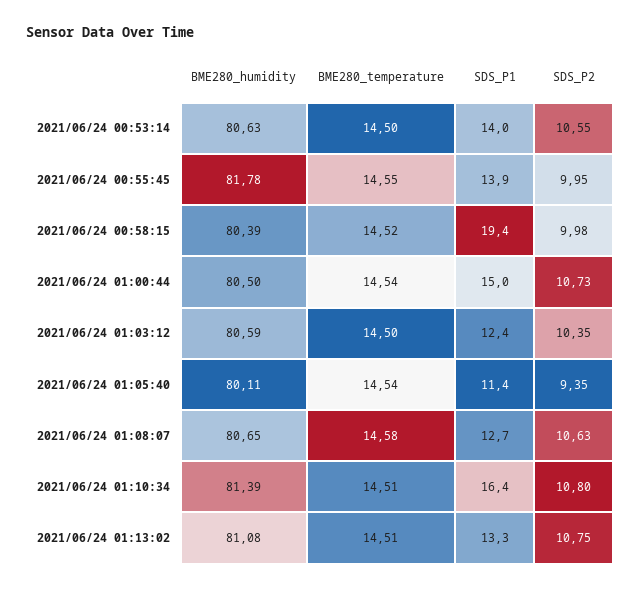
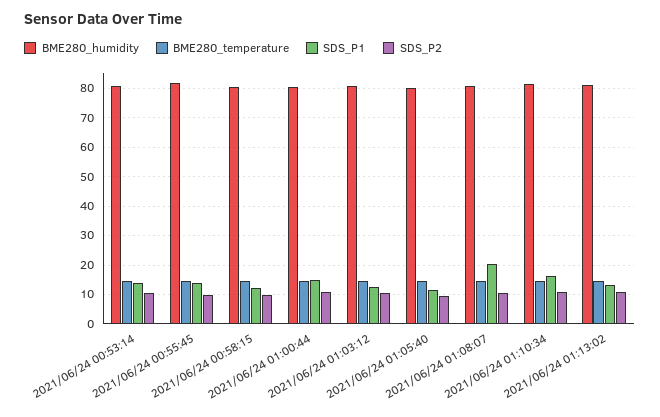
  {
    "BME280_humidity": {
      "2021/06/24 00:53:14": 80.63,
      "2021/06/24 00:55:45": 81.78,
      "2021/06/24 00:58:15": 80.39,
      "2021/06/24 01:00:44": 80.5,
      "2021/06/24 01:03:12": 80.59,
      "2021/06/24 01:05:40": 80.11,
      "2021/06/24 01:08:07": 80.65,
      "2021/06/24 01:10:34": 81.39,
      "2021/06/24 01:13:02": 81.08
    },
    "BME280_temperature": {
      "2021/06/24 00:53:14": 14.5,
      "2021/06/24 00:55:45": 14.55,
      "2021/06/24 00:58:15": 14.52,
      "2021/06/24 01:00:44": 14.54,
      "2021/06/24 01:03:12": 14.5,
      "2021/06/24 01:05:40": 14.54,
      "2021/06/24 01:08:07": 14.58,
      "2021/06/24 01:10:34": 14.51,
      "2021/06/24 01:13:02": 14.51
    },
    "SDS_P1": {
      "2021/06/24 00:53:14": 14,
      "2021/06/24 00:55:45": 13.9,
-     "2021/06/24 00:58:15": 19.4,
+     "2021/06/24 00:58:15": 12.5,
      "2021/06/24 01:00:44": 15,
      "2021/06/24 01:03:12": 12.4,
      "2021/06/24 01:05:40": 11.4,
-     "2021/06/24 01:08:07": 12.7,
+     "2021/06/24 01:08:07": 20,
      "2021/06/24 01:10:34": 16.4,
      "2021/06/24 01:13:02": 13.3
    },
    "SDS_P2": {
      "2021/06/24 00:53:14": 10.55,
      "2021/06/24 00:55:45": 9.95,
      "2021/06/24 00:58:15": 9.98,
      "2021/06/24 01:00:44": 10.73,
      "2021/06/24 01:03:12": 10.35,
      "2021/06/24 01:05:40": 9.35,
      "2021/06/24 01:08:07": 10.63,
      "2021/06/24 01:10:34": 10.8,
      "2021/06/24 01:13:02": 10.75
    }
  }

